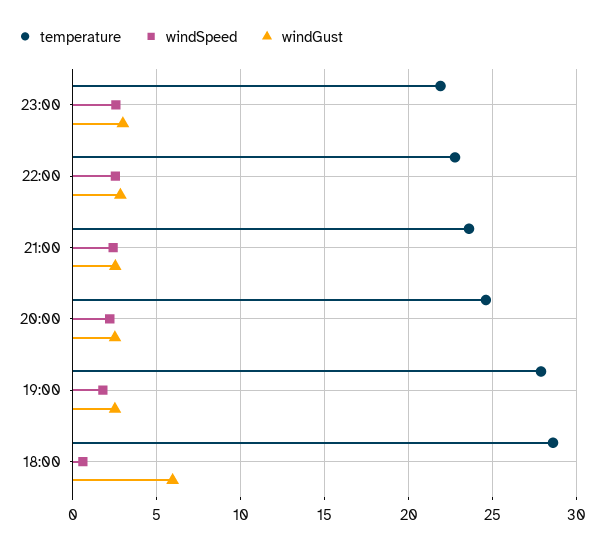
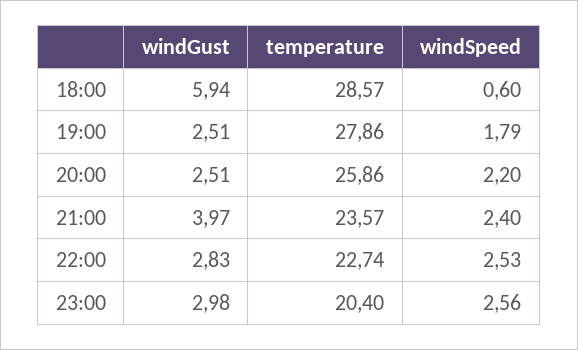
  {
    "temperature": {
-     "23:00": 22,
+     "23:00": 20.4,
      "22:00": 22.74,
      "21:00": 23.57,
-     "20:00": 24.5,
+     "20:00": 25.86,
      "19:00": 27.86,
      "18:00": 28.57
    },
    "windSpeed": {
      "23:00": 2.56,
      "22:00": 2.53,
      "21:00": 2.4,
      "20:00": 2.2,
      "19:00": 1.79,
      "18:00": 0.6
    },
    "windGust": {
      "23:00": 2.98,
      "22:00": 2.83,
-     "21:00": 2.5,
+     "21:00": 3.97,
      "20:00": 2.51,
      "19:00": 2.51,
      "18:00": 5.94
    }
  }

